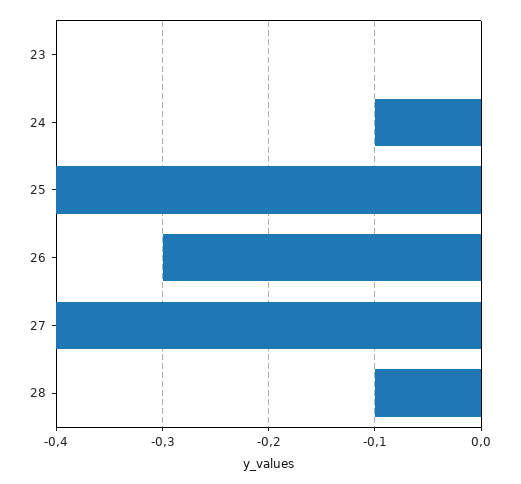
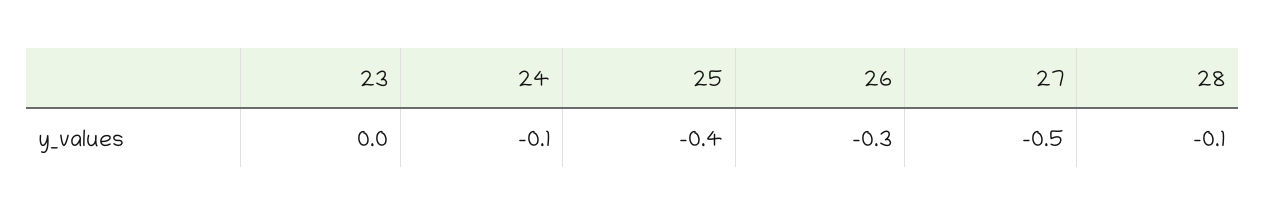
  {
    "23": 0,
    "24": -0.1,
    "25": -0.4,
    "26": -0.3,
-   "27": -0.4,
+   "27": -0.5,
    "28": -0.1
  }

